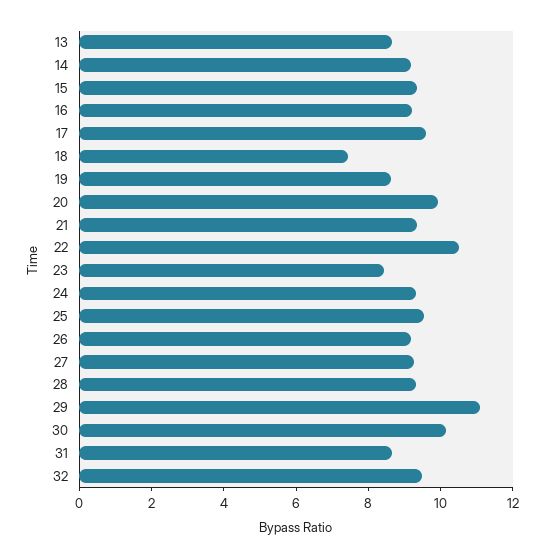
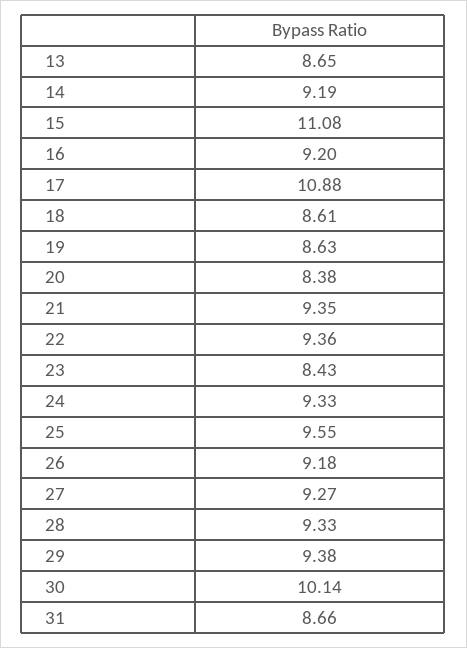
  {
    "13": 8.65,
    "14": 9.19,
-   "15": 9.5,
+   "15": 11.08,
    "16": 9.2,
-   "17": 9.5,
+   "17": 10.88,
-   "18": 7.5,
+   "18": 8.61,
    "19": 8.63,
-   "20": 10,
+   "20": 8.38,
    "21": 9.35,
-   "22": 10.5,
+   "22": 9.36,
    "23": 8.43,
    "24": 9.33,
    "25": 9.55,
    "26": 9.18,
    "27": 9.27,
    "28": 9.33,
-   "29": 11,
+   "29": 9.38,
    "30": 10.14,
-   "31": 8.66,
+   "31": 8.66
-   "32": 9.5
  }

